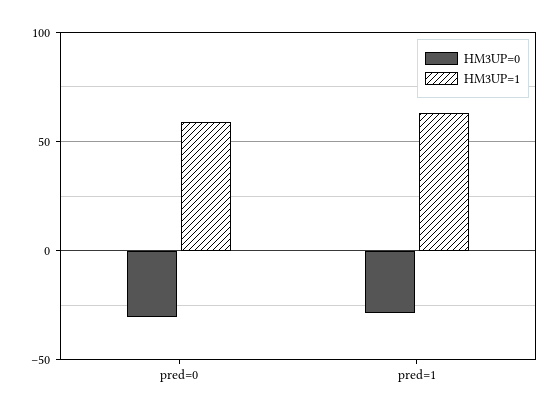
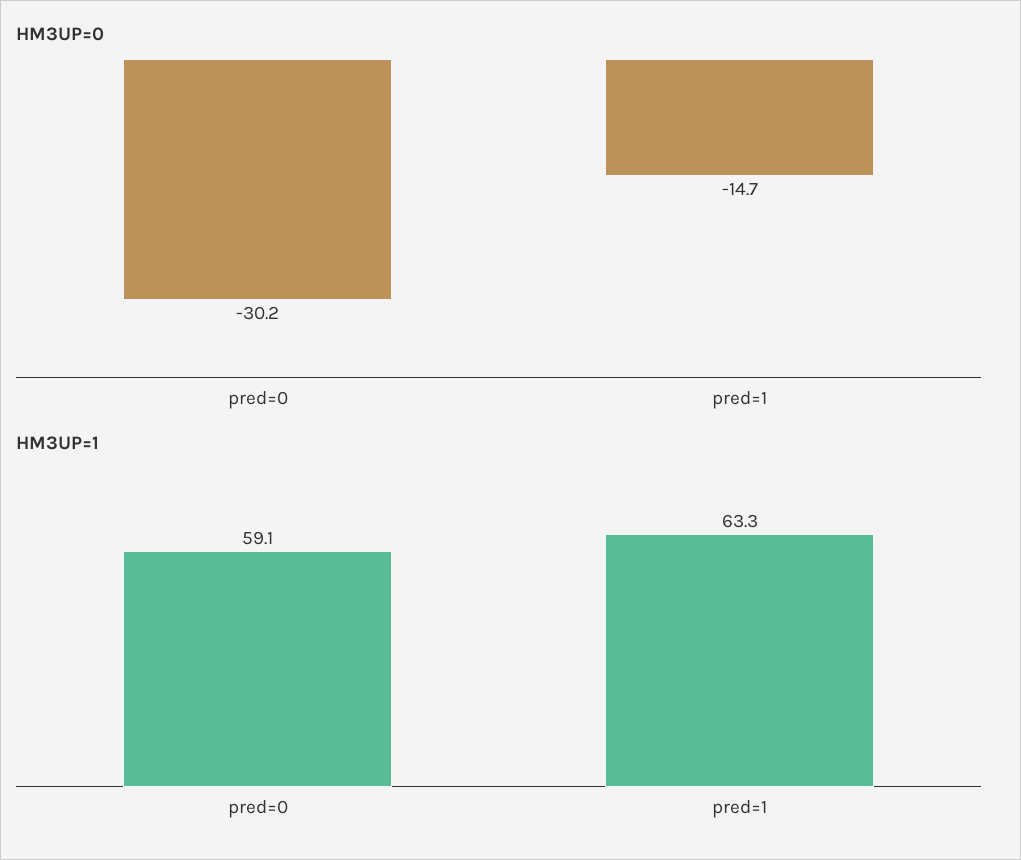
  {
    "HM3UP=0": {
      "pred=0": -30.2,
-     "pred=1": -30
+     "pred=1": -14.7
    },
    "HM3UP=1": {
      "pred=0": 59.1,
      "pred=1": 63.3
    }
  }

